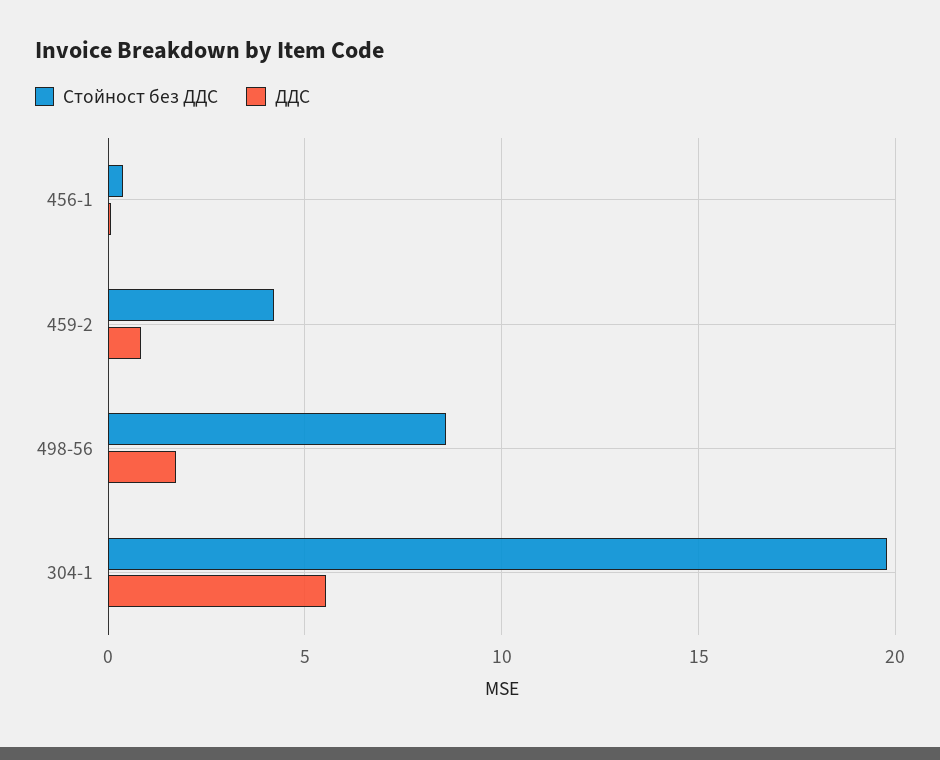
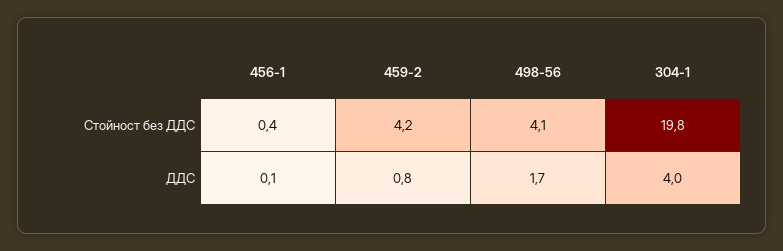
  {
    "Стойност без ДДС": {
      "456-1": 0.4,
      "459-2": 4.2,
-     "498-56": 8.5,
+     "498-56": 4.1,
      "304-1": 19.8
    },
    "ДДС": {
      "456-1": 0.1,
      "459-2": 0.8,
      "498-56": 1.7,
-     "304-1": 5.5
+     "304-1": 4
    }
  }

